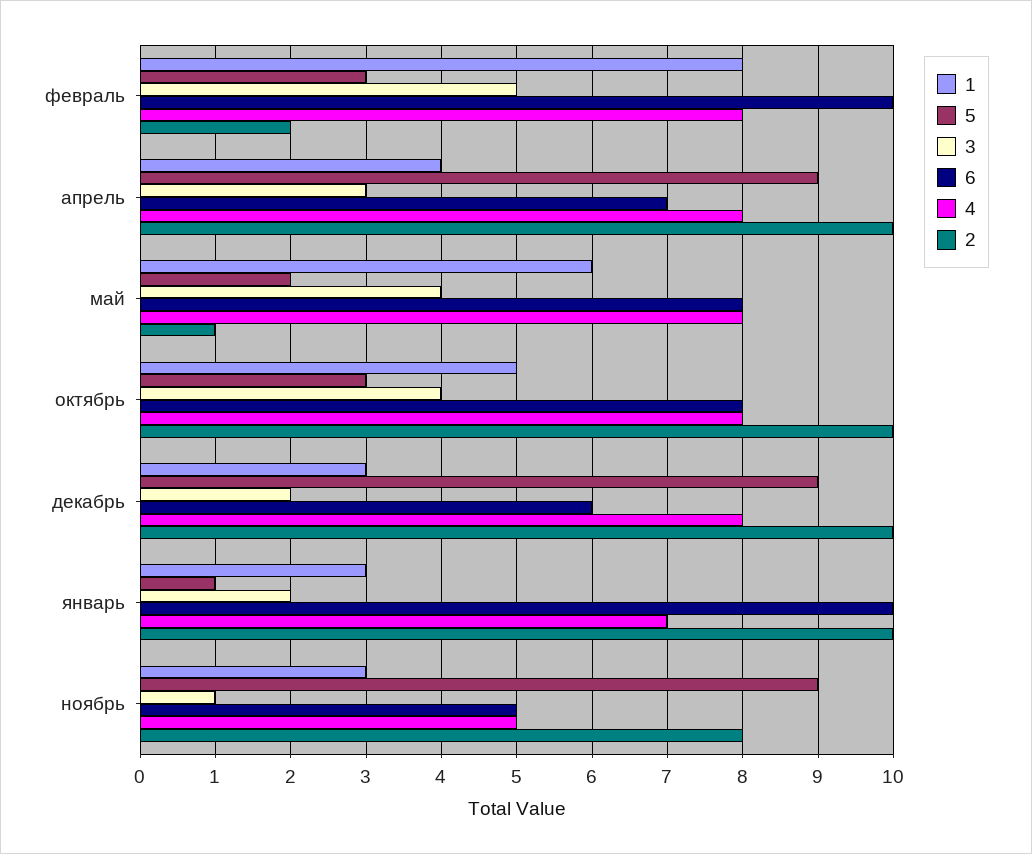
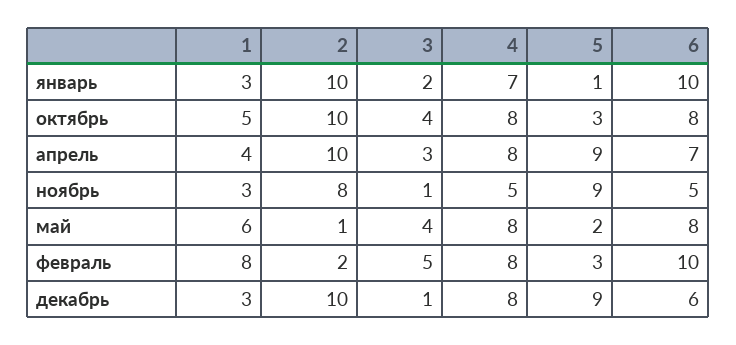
  {
    "1": {
      "февраль": 8,
      "апрель": 4,
      "май": 6,
      "октябрь": 5,
      "декабрь": 3,
      "январь": 3,
      "ноябрь": 3
    },
    "5": {
      "февраль": 3,
      "апрель": 9,
      "май": 2,
      "октябрь": 3,
      "декабрь": 9,
      "январь": 1,
      "ноябрь": 9
    },
    "3": {
      "февраль": 5,
      "апрель": 3,
      "май": 4,
      "октябрь": 4,
-     "декабрь": 2,
+     "декабрь": 1,
      "январь": 2,
      "ноябрь": 1
    },
    "6": {
      "февраль": 10,
      "апрель": 7,
      "май": 8,
      "октябрь": 8,
      "декабрь": 6,
      "январь": 10,
      "ноябрь": 5
    },
    "4": {
      "февраль": 8,
      "апрель": 8,
      "май": 8,
      "октябрь": 8,
      "декабрь": 8,
      "январь": 7,
      "ноябрь": 5
    },
    "2": {
      "февраль": 2,
      "апрель": 10,
      "май": 1,
      "октябрь": 10,
      "декабрь": 10,
      "январь": 10,
      "ноябрь": 8
    }
  }

